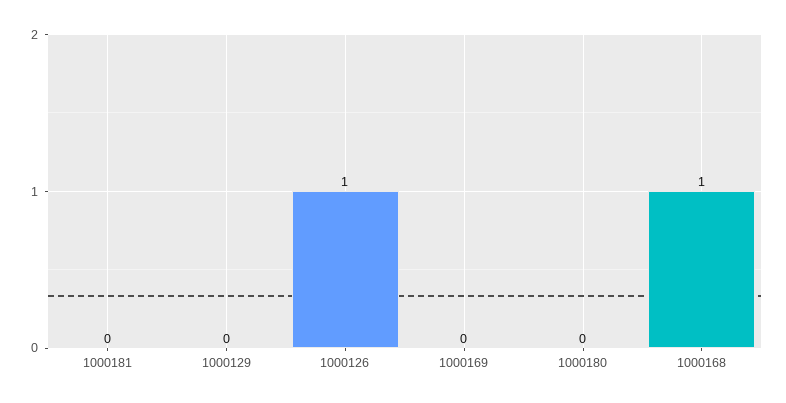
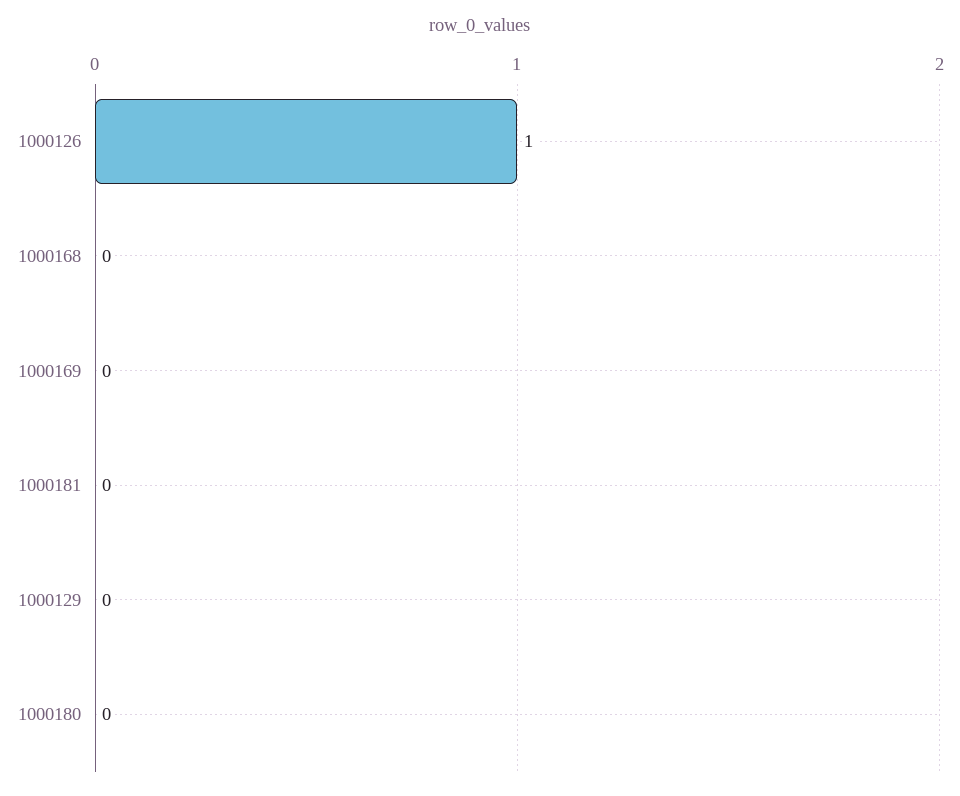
  {
    "1000181": 0,
    "1000129": 0,
    "1000126": 1,
    "1000169": 0,
    "1000180": 0,
-   "1000168": 1
+   "1000168": 0
  }

